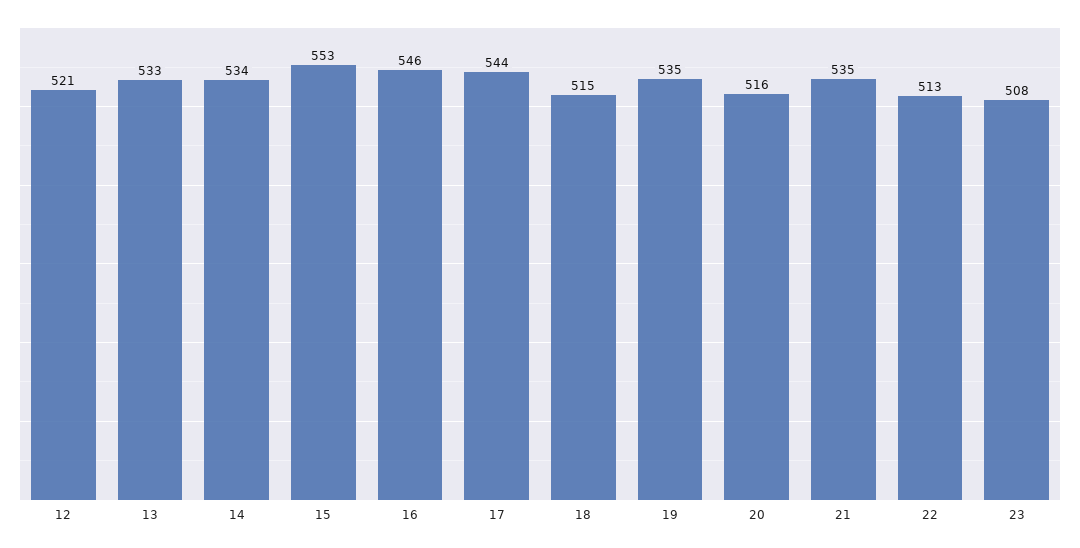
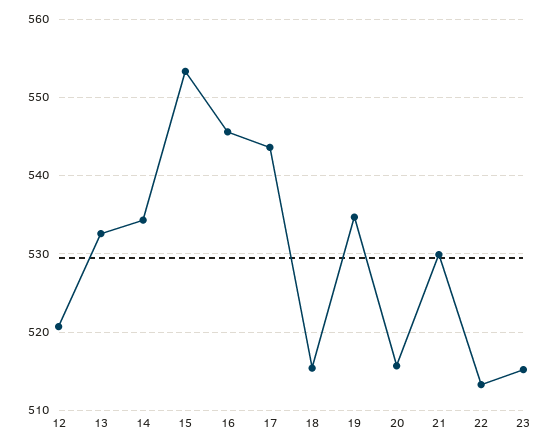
  {
    "12": 521,
    "13": 533,
    "14": 534,
    "15": 553,
    "16": 546,
    "17": 544,
    "18": 515,
    "19": 535,
    "20": 516,
-   "21": 535,
+   "21": 530,
    "22": 513,
-   "23": 508
+   "23": 515
  }

